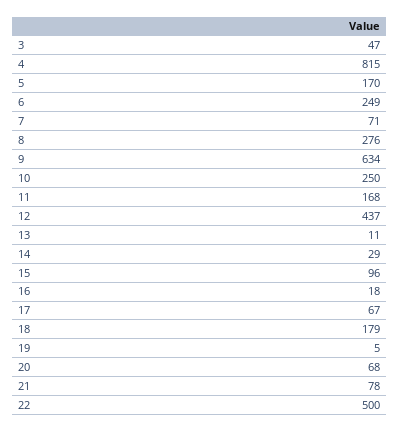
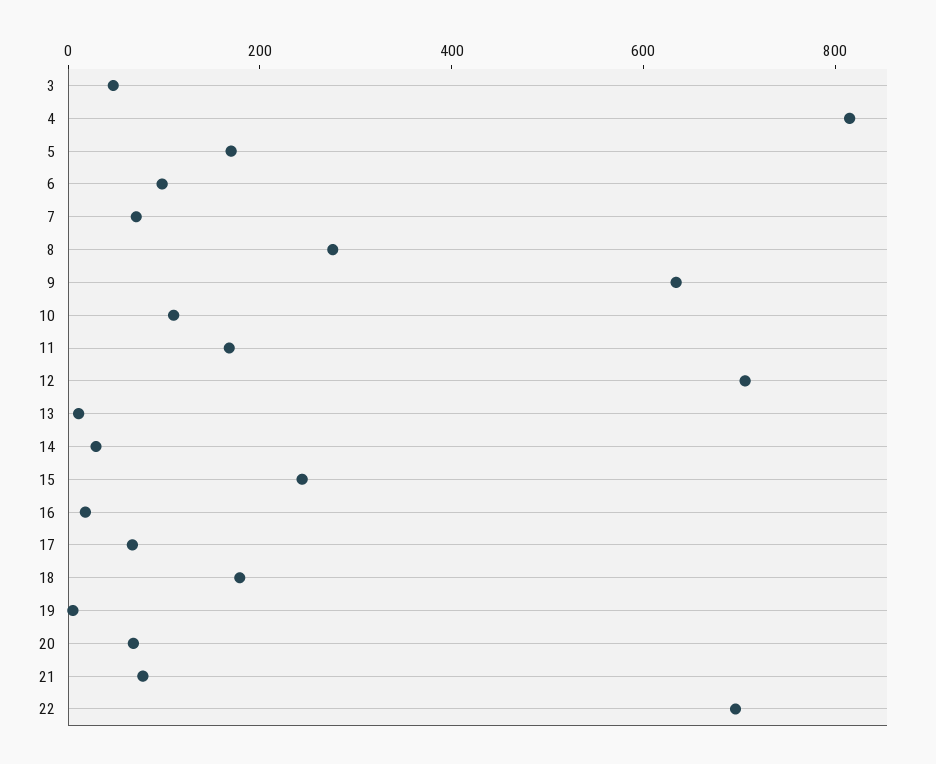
  {
    "3": 47,
    "4": 815,
    "5": 170,
-   "6": 249,
+   "6": 100,
    "7": 71,
    "8": 276,
    "9": 634,
-   "10": 250,
+   "10": 100,
    "11": 168,
-   "12": 437,
+   "12": 700,
    "13": 11,
    "14": 29,
-   "15": 96,
+   "15": 250,
    "16": 18,
    "17": 67,
    "18": 179,
    "19": 5,
    "20": 68,
    "21": 78,
-   "22": 500
+   "22": 700
  }

